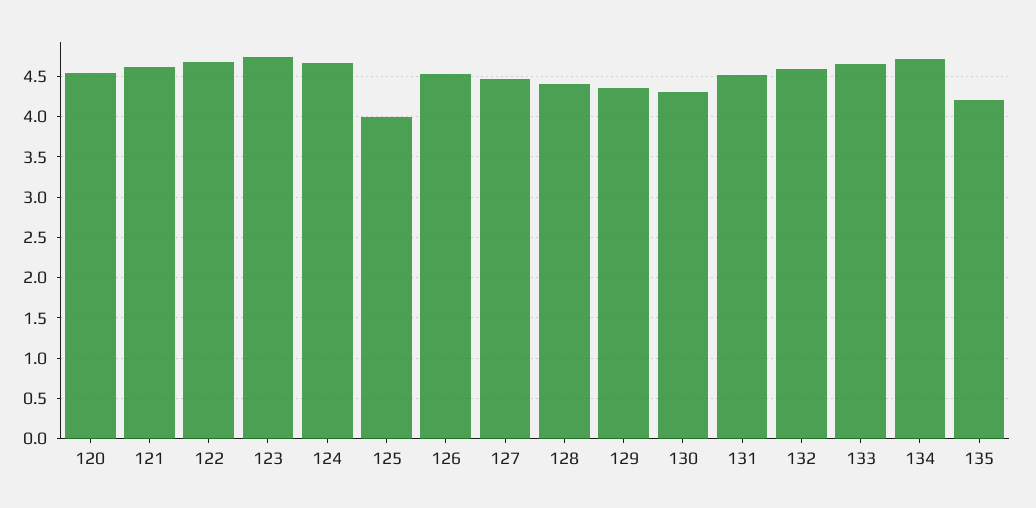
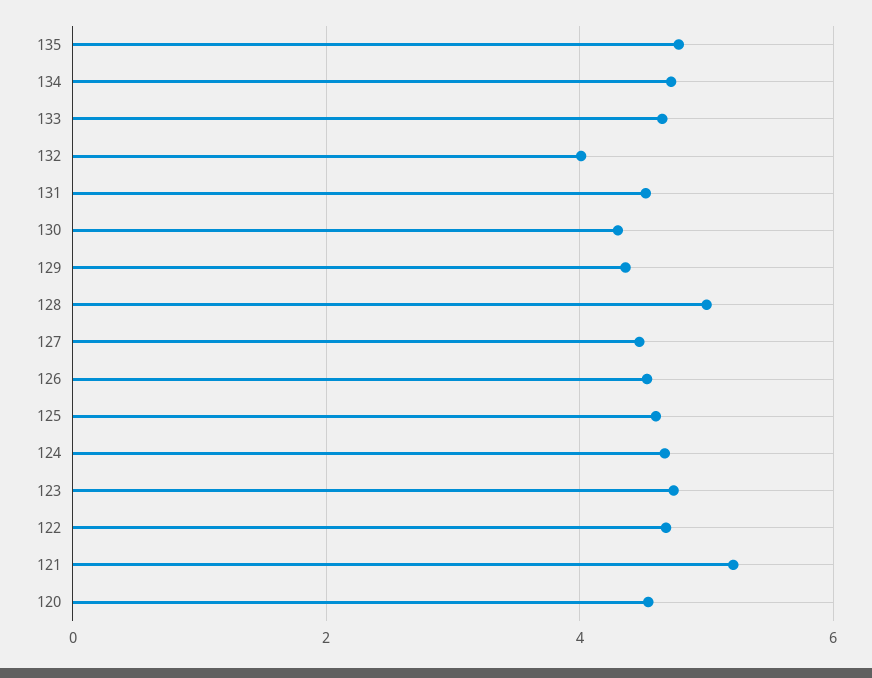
  {
    "120": 4.5,
-   "121": 4.6,
+   "121": 5.2,
    "122": 4.7,
    "123": 4.7,
    "124": 4.7,
-   "125": 4,
+   "125": 4.6,
    "126": 4.5,
    "127": 4.5,
-   "128": 4.4,
+   "128": 5,
    "129": 4.4,
    "130": 4.3,
    "131": 4.5,
-   "132": 4.6,
+   "132": 4,
    "133": 4.7,
    "134": 4.7,
-   "135": 4.2
+   "135": 4.8
  }

